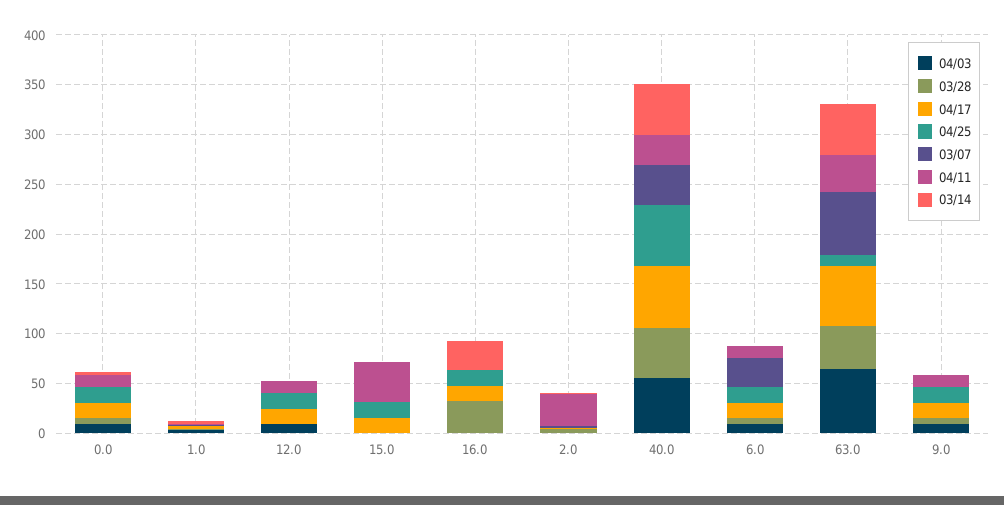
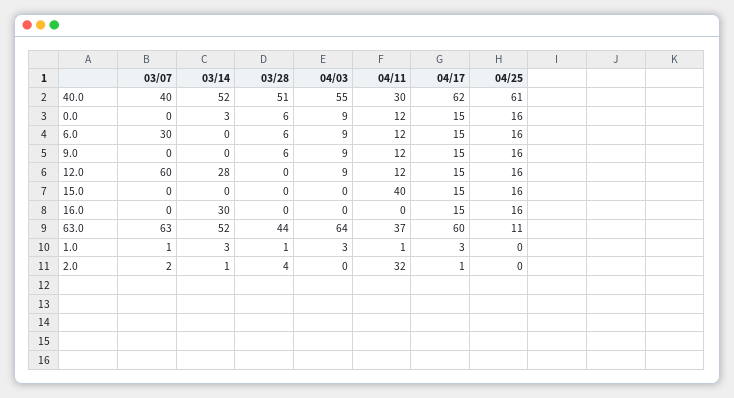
  {
    "04/03": {
      "0.0": 9,
      "1.0": 3,
      "12.0": 9,
      "15.0": 0,
      "16.0": 0,
      "2.0": 0,
      "40.0": 55,
      "6.0": 9,
      "63.0": 64,
      "9.0": 9
    },
    "03/28": {
      "0.0": 6,
      "1.0": 1,
      "12.0": 0,
      "15.0": 0,
-     "16.0": 30,
+     "16.0": 0,
      "2.0": 4,
      "40.0": 51,
      "6.0": 6,
      "63.0": 44,
      "9.0": 6
    },
    "04/17": {
      "0.0": 15,
      "1.0": 3,
      "12.0": 15,
      "15.0": 15,
      "16.0": 15,
      "2.0": 1,
      "40.0": 62,
      "6.0": 15,
      "63.0": 60,
      "9.0": 15
    },
    "04/25": {
      "0.0": 16,
      "1.0": 0,
      "12.0": 16,
      "15.0": 16,
      "16.0": 16,
      "2.0": 0,
      "40.0": 61,
      "6.0": 16,
      "63.0": 11,
      "9.0": 16
    },
    "03/07": {
      "0.0": 0,
      "1.0": 1,
-     "12.0": 0,
+     "12.0": 60,
      "15.0": 0,
      "16.0": 0,
      "2.0": 2,
      "40.0": 40,
      "6.0": 30,
      "63.0": 63,
      "9.0": 0
    },
    "04/11": {
      "0.0": 12,
      "1.0": 1,
      "12.0": 12,
      "15.0": 40,
      "16.0": 0,
      "2.0": 32,
      "40.0": 30,
      "6.0": 12,
      "63.0": 37,
      "9.0": 12
    },
    "03/14": {
      "0.0": 3,
      "1.0": 3,
-     "12.0": 0,
+     "12.0": 28,
      "15.0": 0,
      "16.0": 30,
      "2.0": 1,
      "40.0": 52,
      "6.0": 0,
      "63.0": 52,
      "9.0": 0
    }
  }

